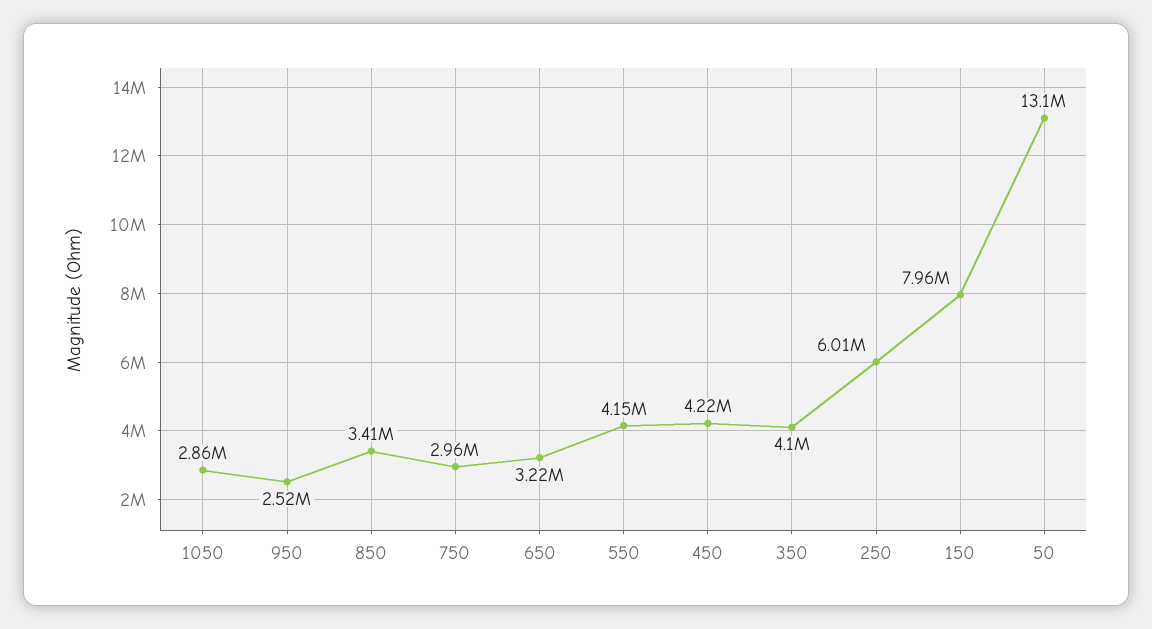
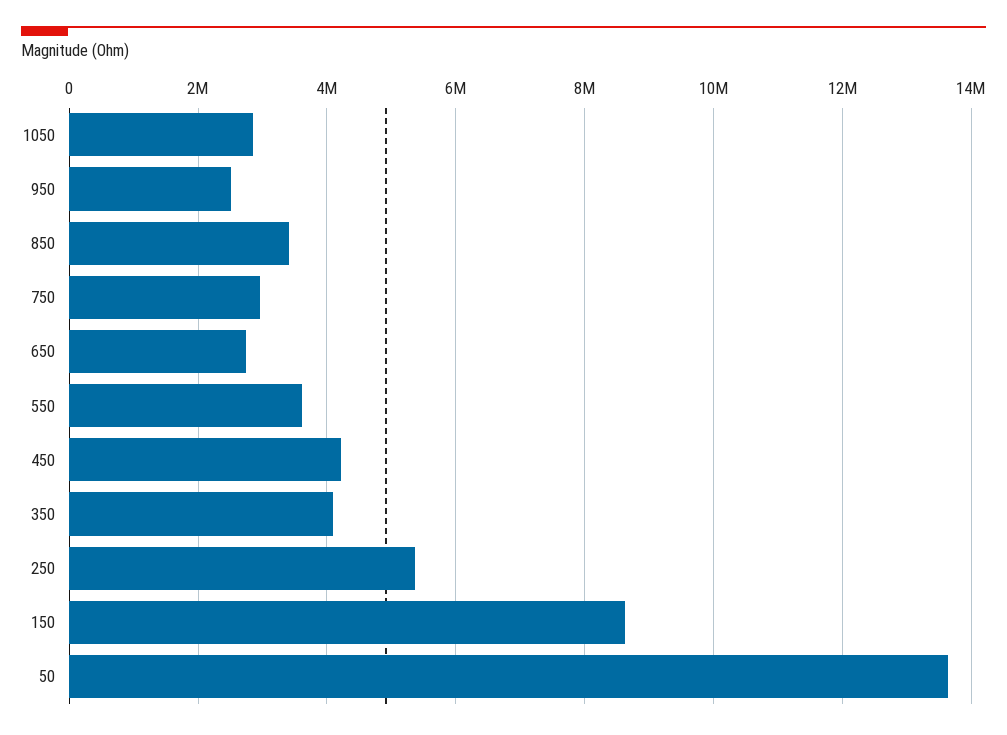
  {
    "1050": 2860000,
    "950": 2520000,
    "850": 3410000,
    "750": 2960000,
-   "650": 3220000,
+   "650": 2800000,
-   "550": 4150000,
+   "550": 3600000,
    "450": 4220000,
    "350": 4100000,
-   "250": 6010000,
+   "250": 5400000,
-   "150": 7960000,
+   "150": 8600000,
-   "50": 13100000
+   "50": 13600000
  }

